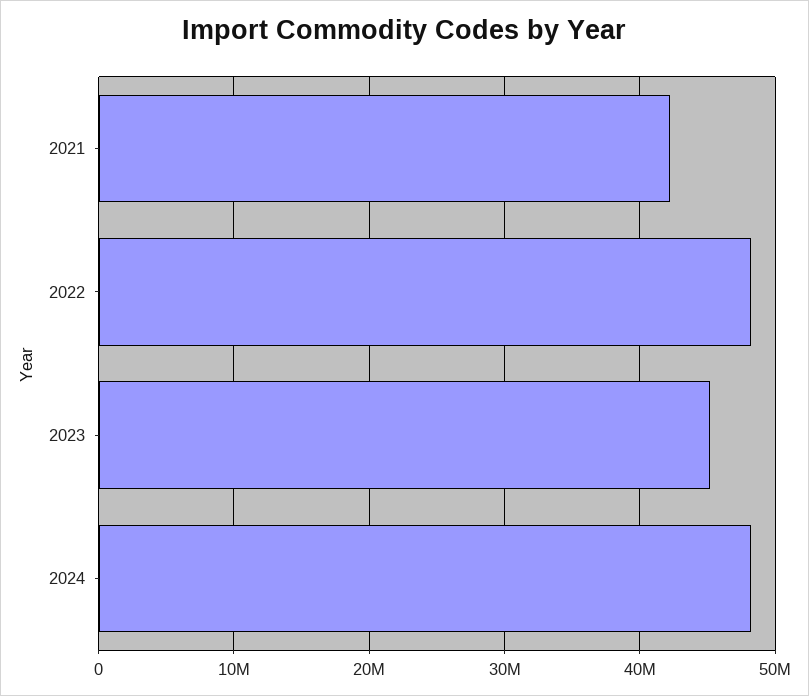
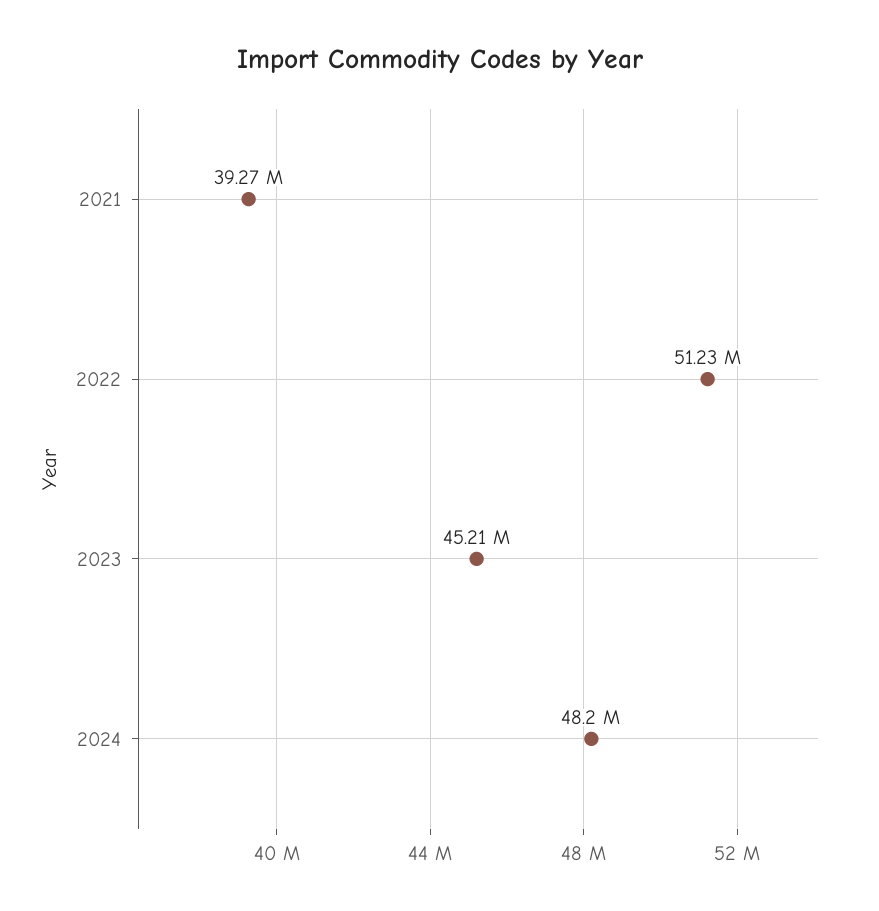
  {
-   "2021": 42000000,
+   "2021": 39270000,
-   "2022": 48000000,
+   "2022": 51230000,
    "2023": 45210000,
    "2024": 48200000
  }

